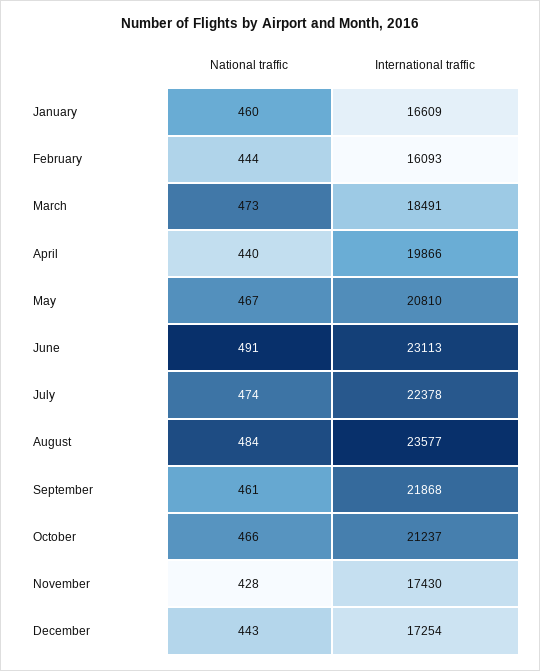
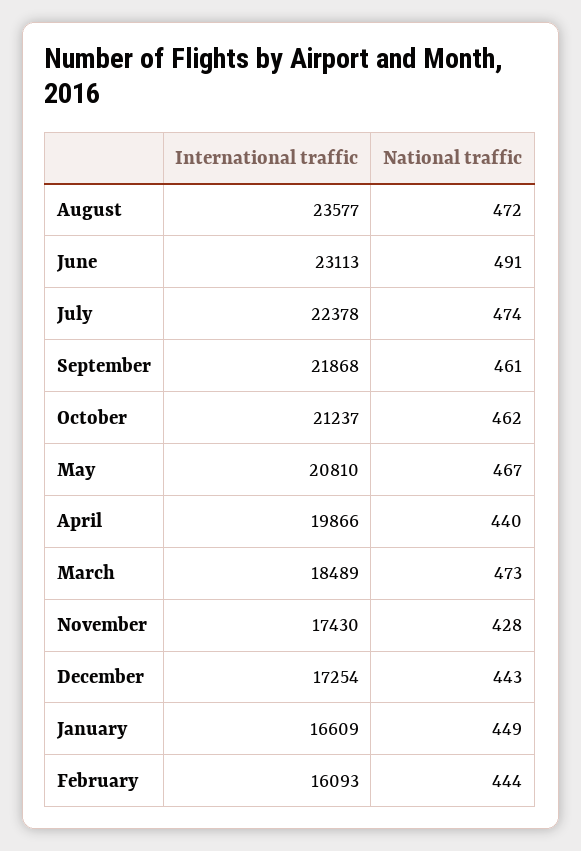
  {
    "National traffic": {
-     "January": 460,
+     "January": 449,
      "February": 444,
      "March": 473,
      "April": 440,
      "May": 467,
      "June": 491,
      "July": 474,
-     "August": 484,
+     "August": 472,
      "September": 461,
-     "October": 466,
+     "October": 462,
      "November": 428,
      "December": 443
    },
    "International traffic": {
      "January": 16609,
      "February": 16093,
-     "March": 18491,
+     "March": 18489,
      "April": 19866,
      "May": 20810,
      "June": 23113,
      "July": 22378,
      "August": 23577,
      "September": 21868,
      "October": 21237,
      "November": 17430,
      "December": 17254
    }
  }

